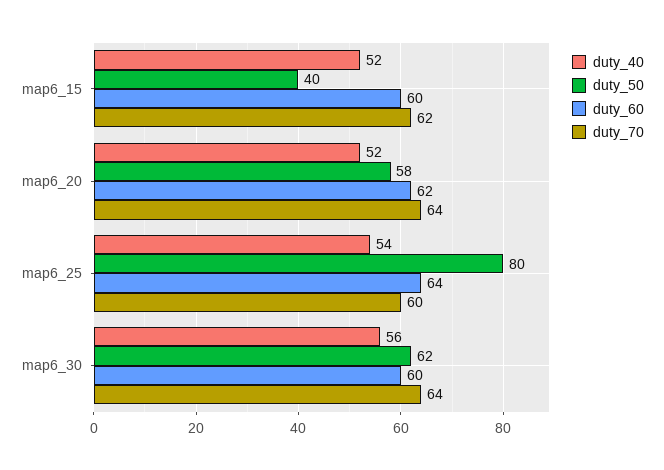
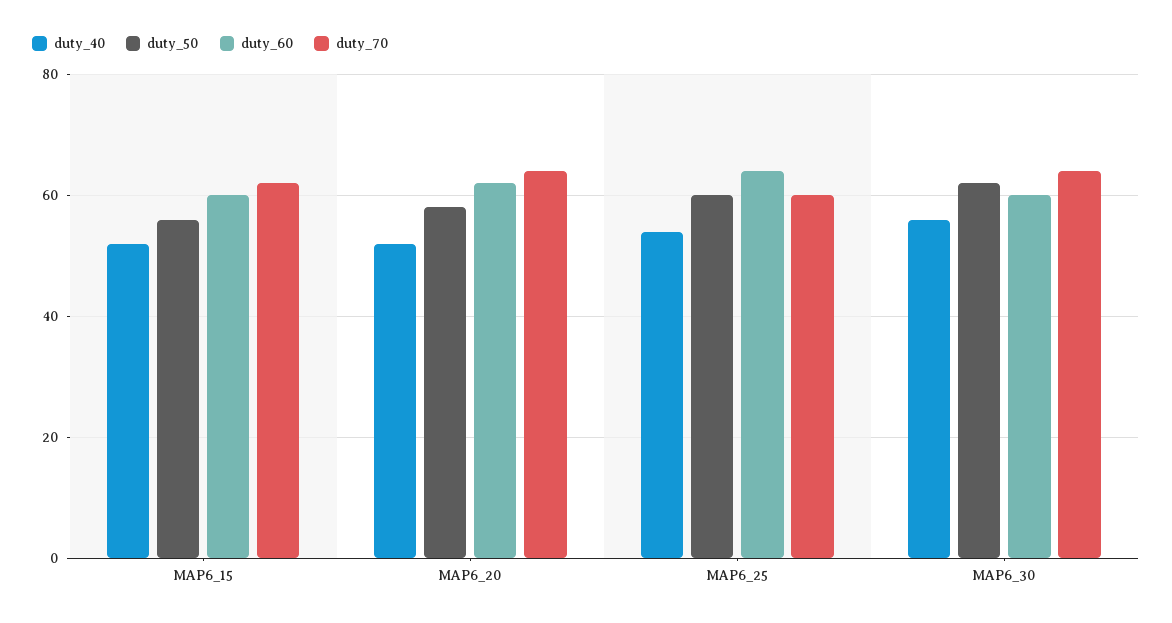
  {
    "duty_40": {
      "map6_15": 52,
      "map6_20": 52,
      "map6_25": 54,
      "map6_30": 56
    },
    "duty_50": {
-     "map6_15": 40,
+     "map6_15": 55,
      "map6_20": 58,
-     "map6_25": 80,
+     "map6_25": 60,
      "map6_30": 62
    },
    "duty_60": {
      "map6_15": 60,
      "map6_20": 62,
      "map6_25": 64,
      "map6_30": 60
    },
    "duty_70": {
      "map6_15": 62,
      "map6_20": 64,
      "map6_25": 60,
      "map6_30": 64
    }
  }

